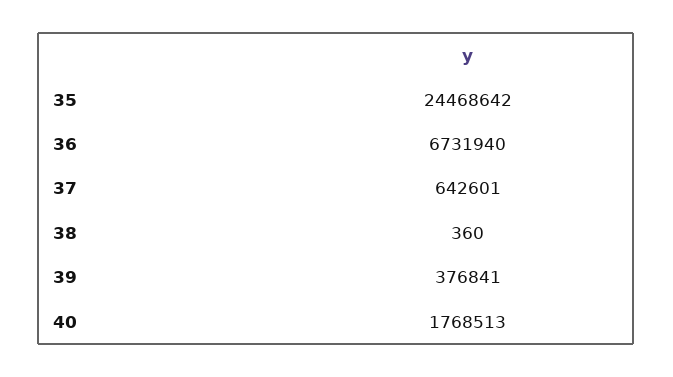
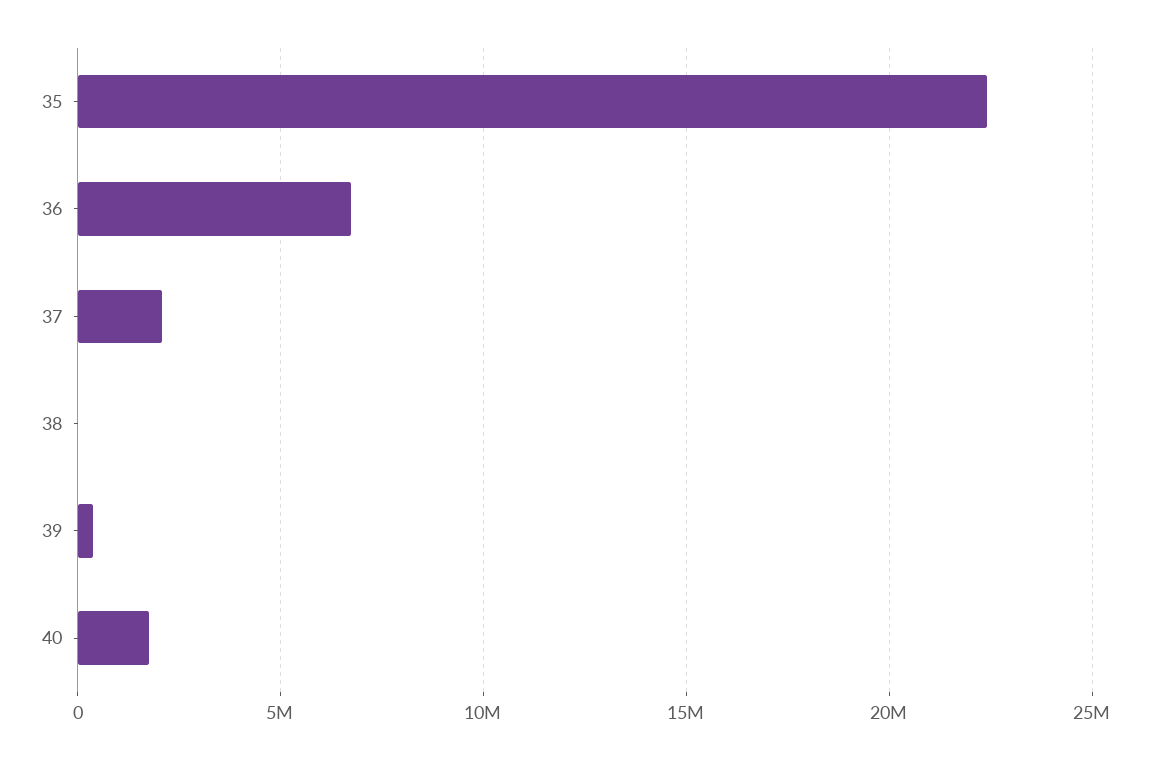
  {
-   "35": 24468642,
+   "35": 22500000,
    "36": 6731940,
-   "37": 642601,
+   "37": 2000000,
    "38": 360,
    "39": 376841,
    "40": 1768513
  }

